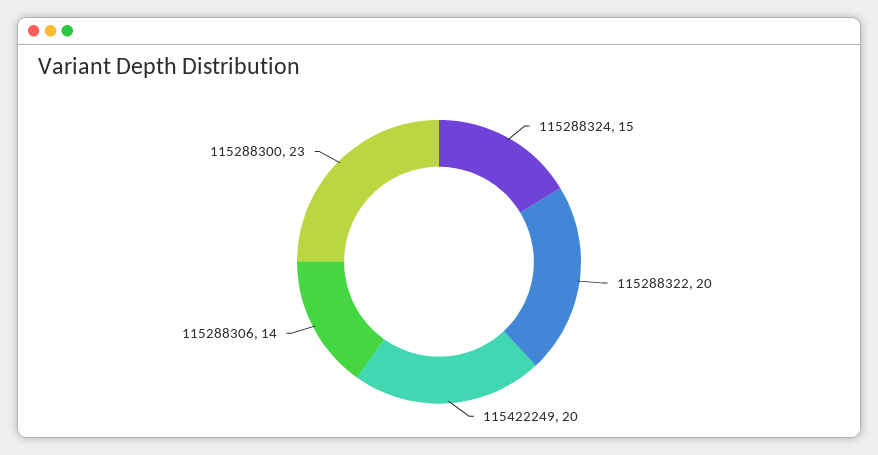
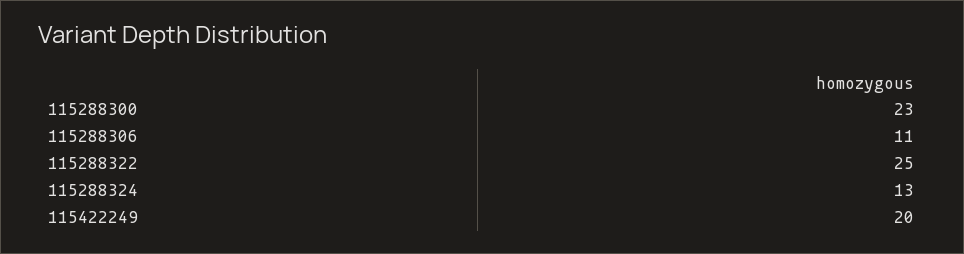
  {
-   "115288324": 15,
+   "115288324": 13,
-   "115288322": 20,
+   "115288322": 25,
    "115422249": 20,
-   "115288306": 14,
+   "115288306": 11,
    "115288300": 23
  }

